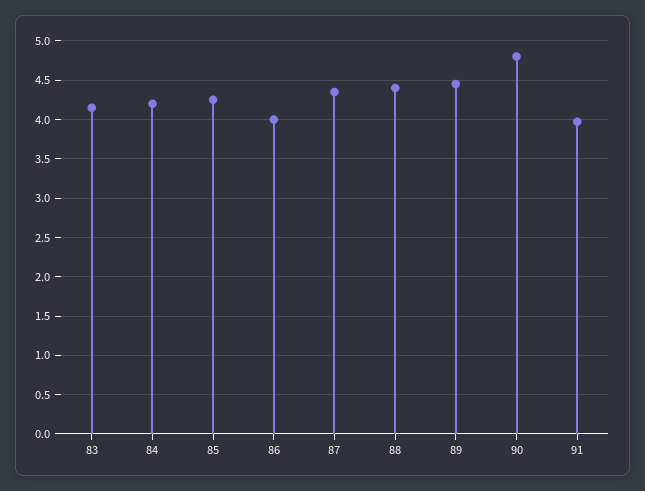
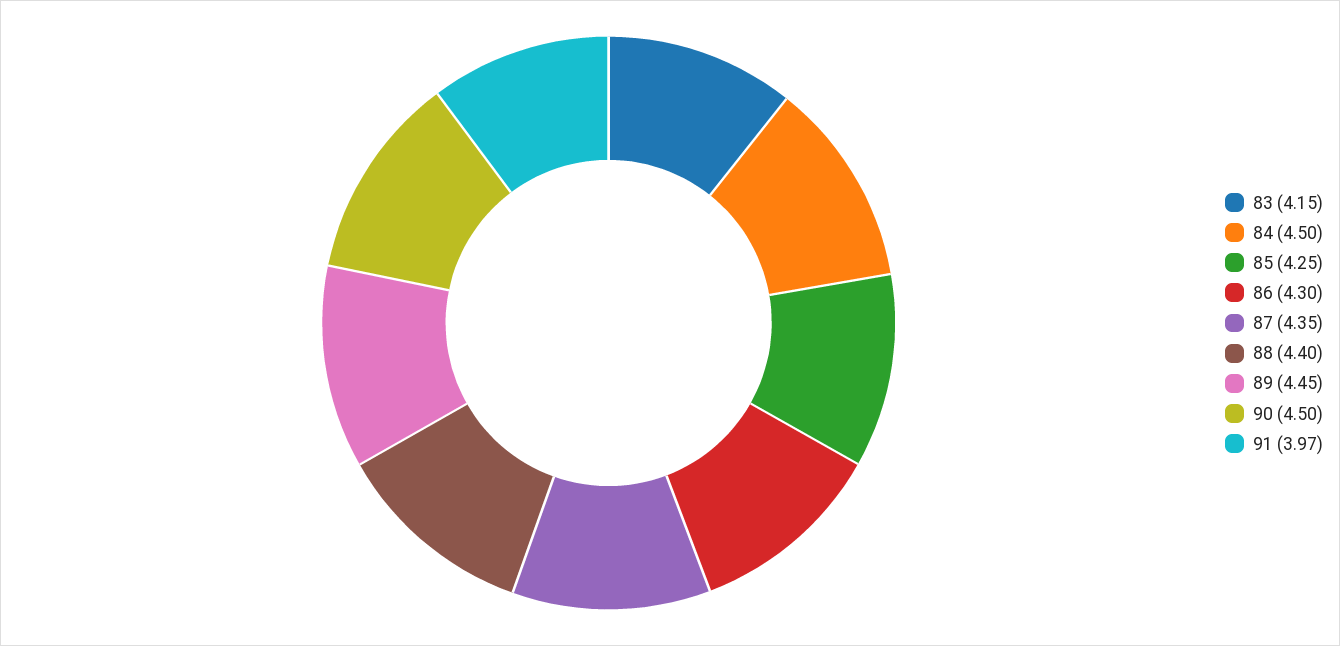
  {
    "83": 4.15,
-   "84": 4.2,
+   "84": 4.5,
    "85": 4.25,
-   "86": 4,
+   "86": 4.3,
    "87": 4.35,
    "88": 4.4,
    "89": 4.45,
-   "90": 4.8,
+   "90": 4.5,
    "91": 3.97
  }

